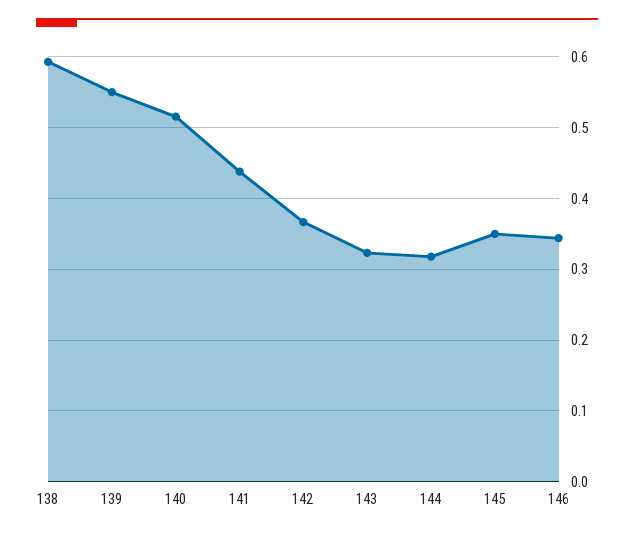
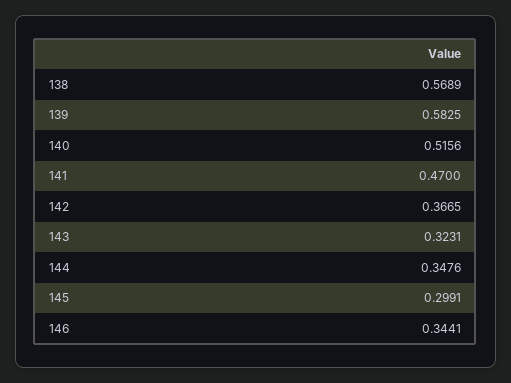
  {
-   "138": 0.59,
+   "138": 0.5689,
-   "139": 0.55,
+   "139": 0.5825,
    "140": 0.5156,
-   "141": 0.44,
+   "141": 0.47,
    "142": 0.3665,
    "143": 0.3231,
-   "144": 0.32,
+   "144": 0.3476,
-   "145": 0.35,
+   "145": 0.2991,
    "146": 0.3441
  }

